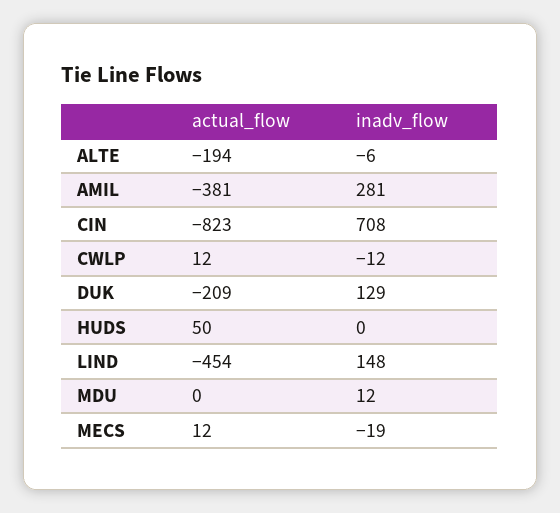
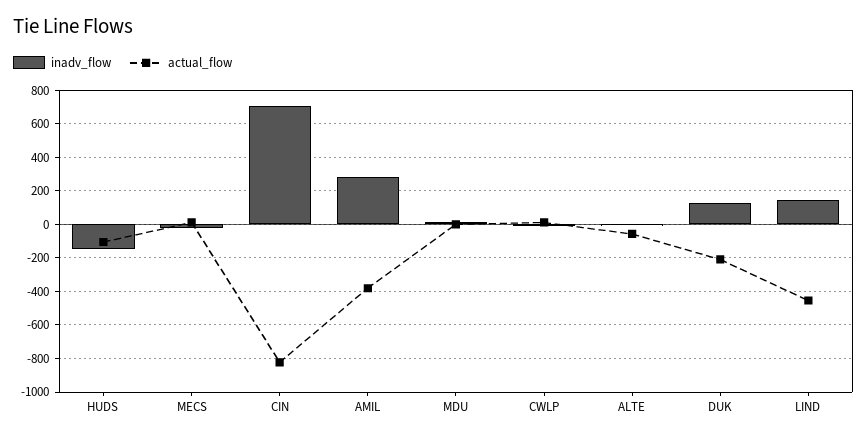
  {
    "actual_flow": {
-     "ALTE": -194,
+     "ALTE": -50,
      "AMIL": -381,
      "CIN": -823,
      "CWLP": 12,
      "DUK": -209,
-     "HUDS": 50,
+     "HUDS": -100,
      "LIND": -454,
      "MDU": 0,
      "MECS": 12
    },
    "inadv_flow": {
      "ALTE": -6,
      "AMIL": 281,
      "CIN": 708,
      "CWLP": -12,
      "DUK": 129,
-     "HUDS": 0,
+     "HUDS": -150,
      "LIND": 148,
      "MDU": 12,
      "MECS": -19
    }
  }

